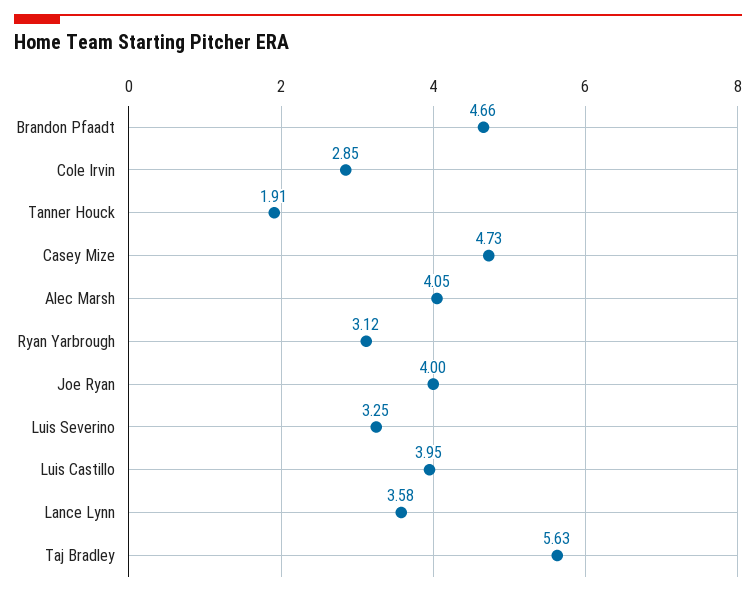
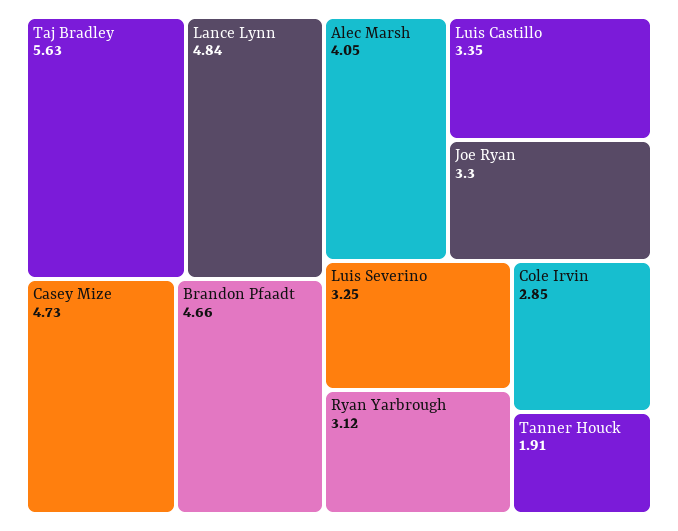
  {
    "Brandon Pfaadt": 4.66,
    "Cole Irvin": 2.85,
    "Tanner Houck": 1.91,
    "Casey Mize": 4.73,
    "Alec Marsh": 4.05,
    "Ryan Yarbrough": 3.12,
-   "Joe Ryan": 4,
+   "Joe Ryan": 3.3,
    "Luis Severino": 3.25,
-   "Luis Castillo": 3.95,
+   "Luis Castillo": 3.35,
-   "Lance Lynn": 3.58,
+   "Lance Lynn": 4.84,
    "Taj Bradley": 5.63
  }

